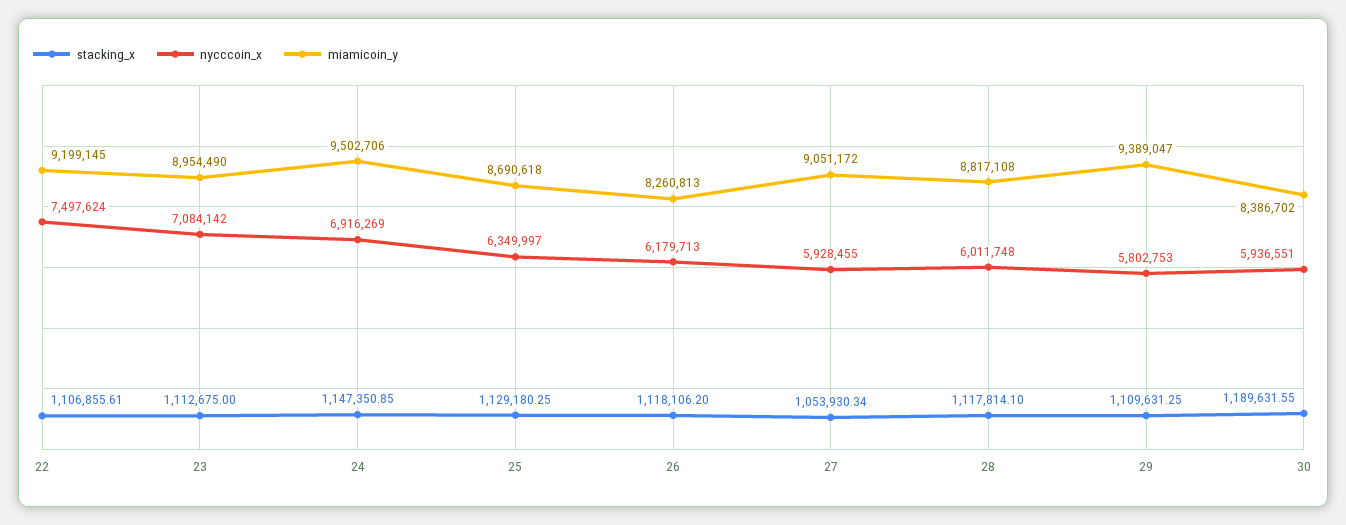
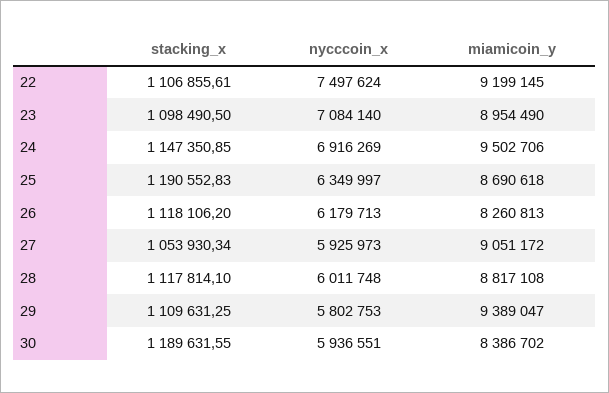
  {
    "stacking_x": {
      "22": 1106855.61,
-     "23": 1112675,
+     "23": 1098490.5,
      "24": 1147350.85,
-     "25": 1129180.25,
+     "25": 1190552.83,
      "26": 1118106.2,
      "27": 1053930.34,
      "28": 1117814.1,
      "29": 1109631.25,
      "30": 1189631.55
    },
    "nycccoin_x": {
      "22": 7497624,
-     "23": 7084142,
+     "23": 7084140,
      "24": 6916269,
      "25": 6349997,
      "26": 6179713,
-     "27": 5928455,
+     "27": 5925973,
      "28": 6011748,
      "29": 5802753,
      "30": 5936551
    },
    "miamicoin_y": {
      "22": 9199145,
      "23": 8954490,
      "24": 9502706,
      "25": 8690618,
      "26": 8260813,
      "27": 9051172,
      "28": 8817108,
      "29": 9389047,
      "30": 8386702
    }
  }

